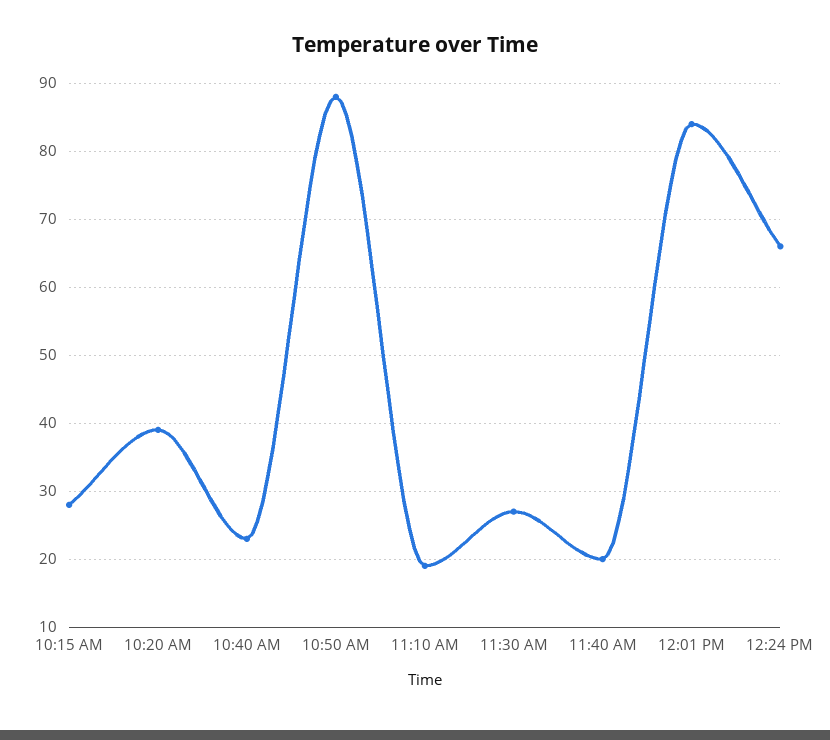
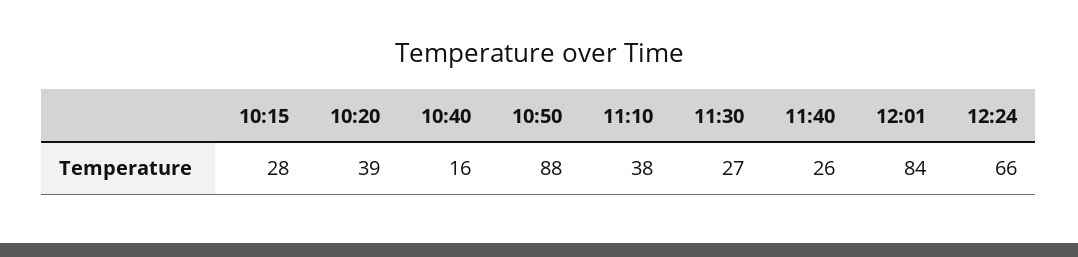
  {
    "10:15 AM": 28,
    "10:20 AM": 39,
-   "10:40 AM": 23,
+   "10:40 AM": 16,
    "10:50 AM": 88,
-   "11:10 AM": 19,
+   "11:10 AM": 38,
    "11:30 AM": 27,
-   "11:40 AM": 20,
+   "11:40 AM": 26,
    "12:01 PM": 84,
    "12:24 PM": 66
  }

